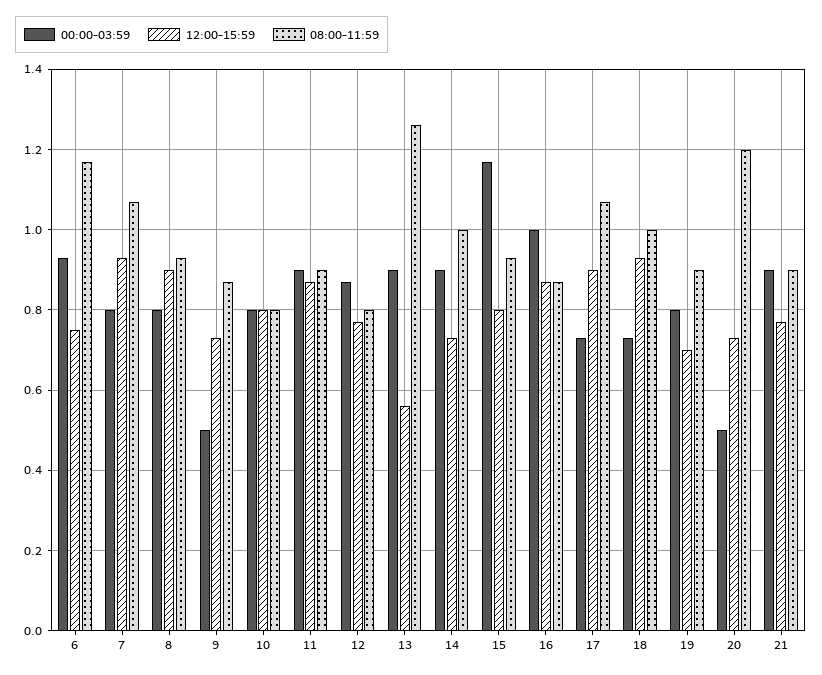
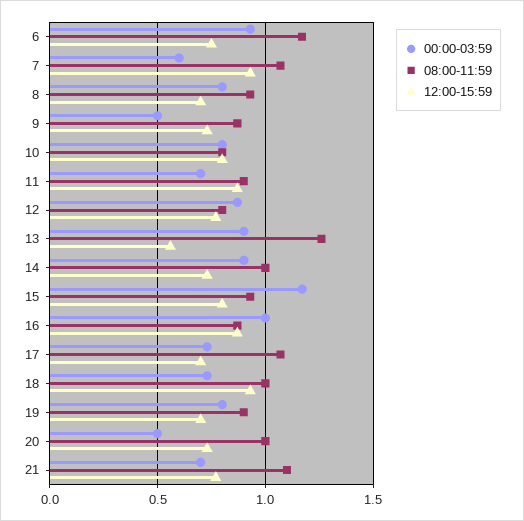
  {
    "00:00-03:59": {
      "6": 0.95,
-     "7": 0.8,
+     "7": 0.6,
      "8": 0.8,
      "9": 0.5,
      "10": 0.8,
-     "11": 0.9,
+     "11": 0.7,
      "12": 0.85,
      "13": 0.9,
      "14": 0.9,
      "15": 1.15,
      "16": 1,
      "17": 0.75,
      "18": 0.75,
      "19": 0.8,
      "20": 0.5,
-     "21": 0.9
+     "21": 0.7
    },
    "12:00-15:59": {
      "6": 0.75,
      "7": 0.95,
-     "8": 0.9,
+     "8": 0.7,
      "9": 0.75,
      "10": 0.8,
      "11": 0.85,
      "12": 0.75,
      "13": 0.55,
      "14": 0.75,
      "15": 0.8,
      "16": 0.85,
-     "17": 0.9,
+     "17": 0.7,
      "18": 0.95,
      "19": 0.7,
      "20": 0.75,
      "21": 0.75
    },
    "08:00-11:59": {
      "6": 1.15,
      "7": 1.05,
      "8": 0.95,
      "9": 0.85,
      "10": 0.8,
      "11": 0.9,
      "12": 0.8,
      "13": 1.25,
      "14": 1,
      "15": 0.95,
      "16": 0.85,
      "17": 1.05,
      "18": 1,
      "19": 0.9,
-     "20": 1.2,
+     "20": 1,
-     "21": 0.9
+     "21": 1.1
    }
  }

